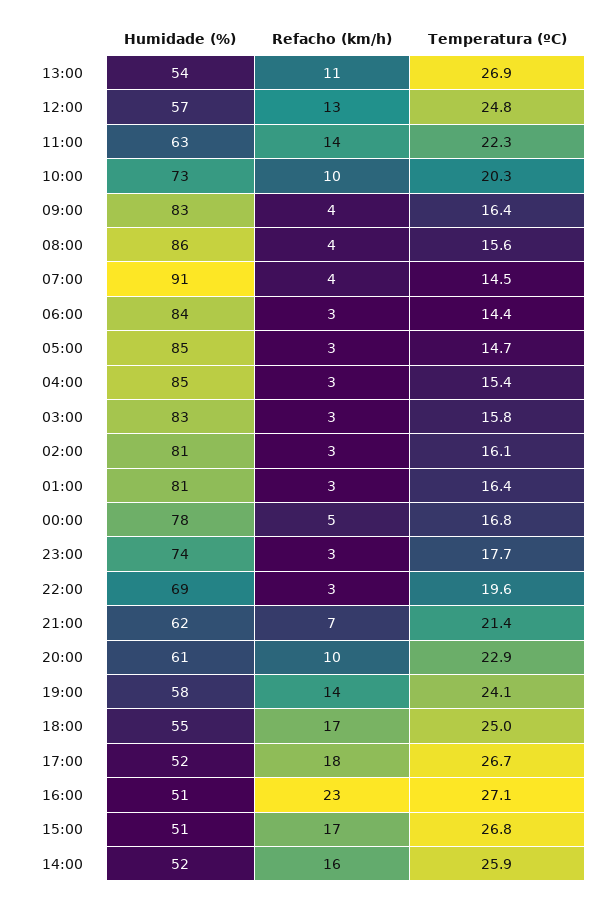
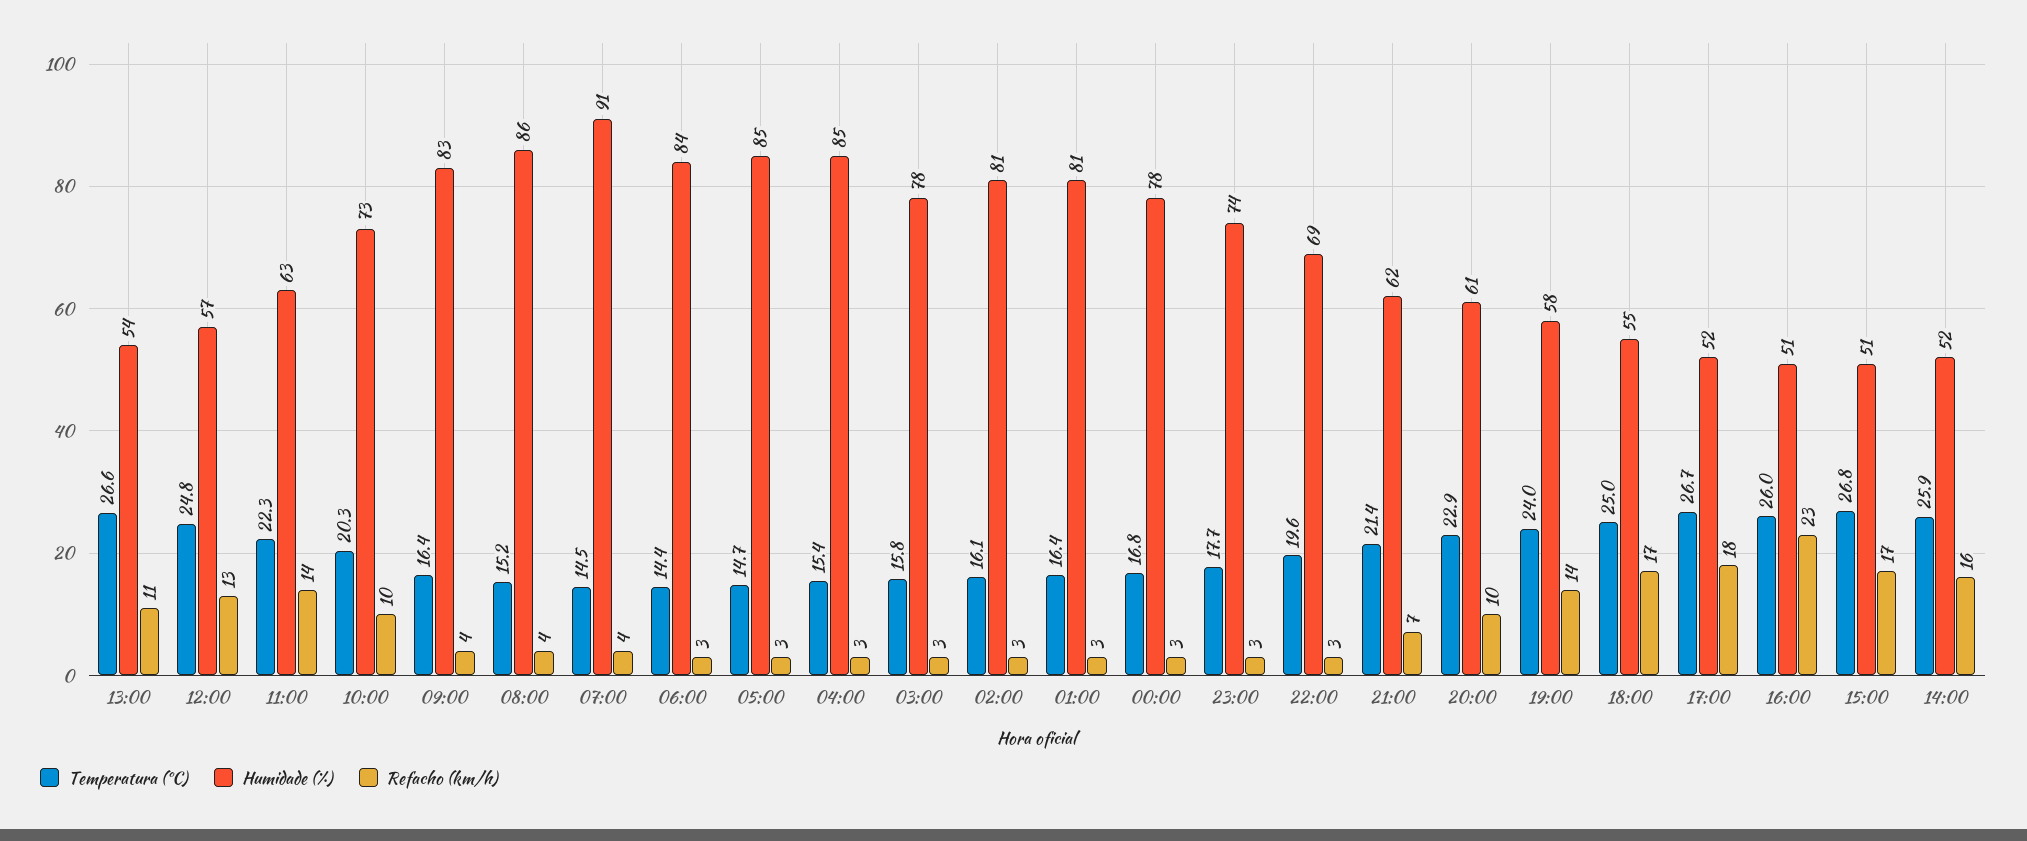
  {
    "Humidade (%)": {
      "13:00": 54,
      "12:00": 57,
      "11:00": 63,
      "10:00": 73,
      "09:00": 83,
      "08:00": 86,
      "07:00": 91,
      "06:00": 84,
      "05:00": 85,
      "04:00": 85,
-     "03:00": 83,
+     "03:00": 78,
      "02:00": 81,
      "01:00": 81,
      "00:00": 78,
      "23:00": 74,
      "22:00": 69,
      "21:00": 62,
      "20:00": 61,
      "19:00": 58,
      "18:00": 55,
      "17:00": 52,
      "16:00": 51,
      "15:00": 51,
      "14:00": 52
    },
    "Refacho (km/h)": {
      "13:00": 11,
      "12:00": 13,
      "11:00": 14,
      "10:00": 10,
      "09:00": 4,
      "08:00": 4,
      "07:00": 4,
      "06:00": 3,
      "05:00": 3,
      "04:00": 3,
      "03:00": 3,
      "02:00": 3,
      "01:00": 3,
-     "00:00": 5,
+     "00:00": 3,
      "23:00": 3,
      "22:00": 3,
      "21:00": 7,
      "20:00": 10,
      "19:00": 14,
      "18:00": 17,
      "17:00": 18,
      "16:00": 23,
      "15:00": 17,
      "14:00": 16
    },
    "Temperatura (ºC)": {
-     "13:00": 26.9,
+     "13:00": 26.6,
      "12:00": 24.8,
      "11:00": 22.3,
      "10:00": 20.3,
      "09:00": 16.4,
-     "08:00": 15.6,
+     "08:00": 15.2,
      "07:00": 14.5,
      "06:00": 14.4,
      "05:00": 14.7,
      "04:00": 15.4,
      "03:00": 15.8,
      "02:00": 16.1,
      "01:00": 16.4,
      "00:00": 16.8,
      "23:00": 17.7,
      "22:00": 19.6,
      "21:00": 21.4,
      "20:00": 22.9,
-     "19:00": 24.1,
+     "19:00": 24,
      "18:00": 25,
      "17:00": 26.7,
-     "16:00": 27.1,
+     "16:00": 26,
      "15:00": 26.8,
      "14:00": 25.9
    }
  }

